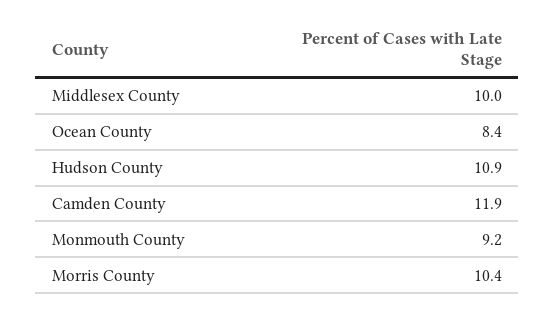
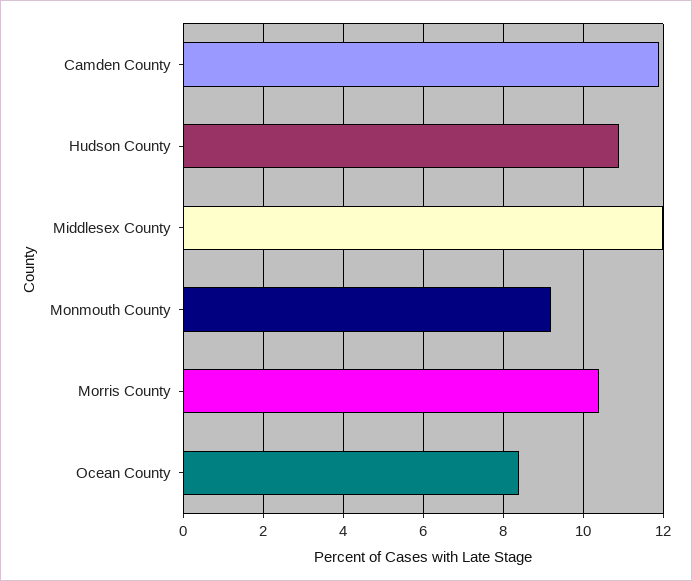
  {
-   "Middlesex County": 10,
+   "Middlesex County": 12,
    "Ocean County": 8.4,
    "Hudson County": 10.9,
    "Camden County": 11.9,
    "Monmouth County": 9.2,
    "Morris County": 10.4
  }

